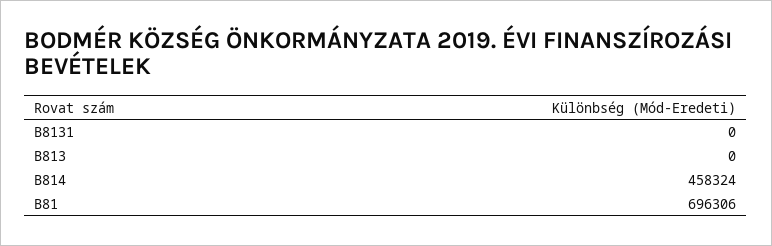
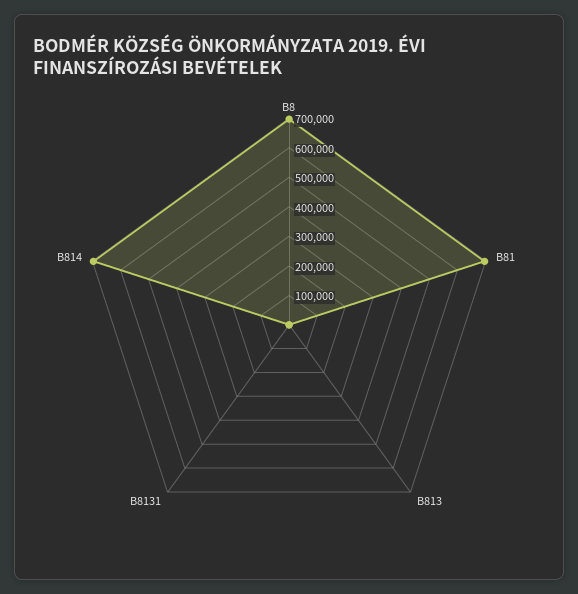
  {
    "B8131": 0,
    "B813": 0,
-   "B814": 458324,
+   "B814": 700000,
-   "B81": 696306
+   "B81": 696306,
+   "B8": 700000
  }

